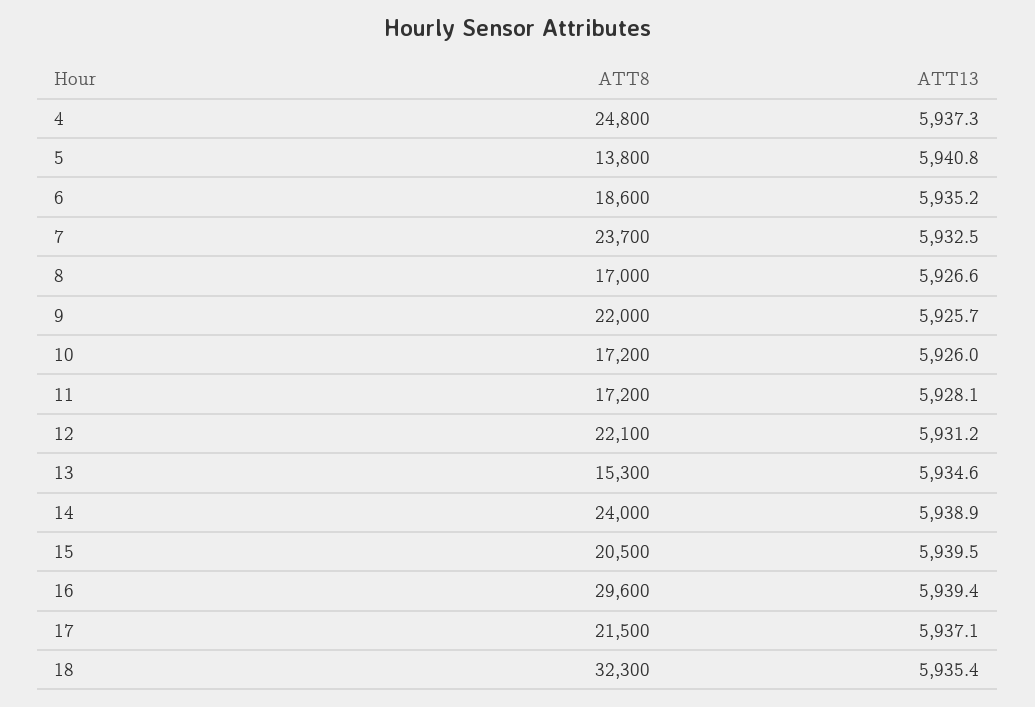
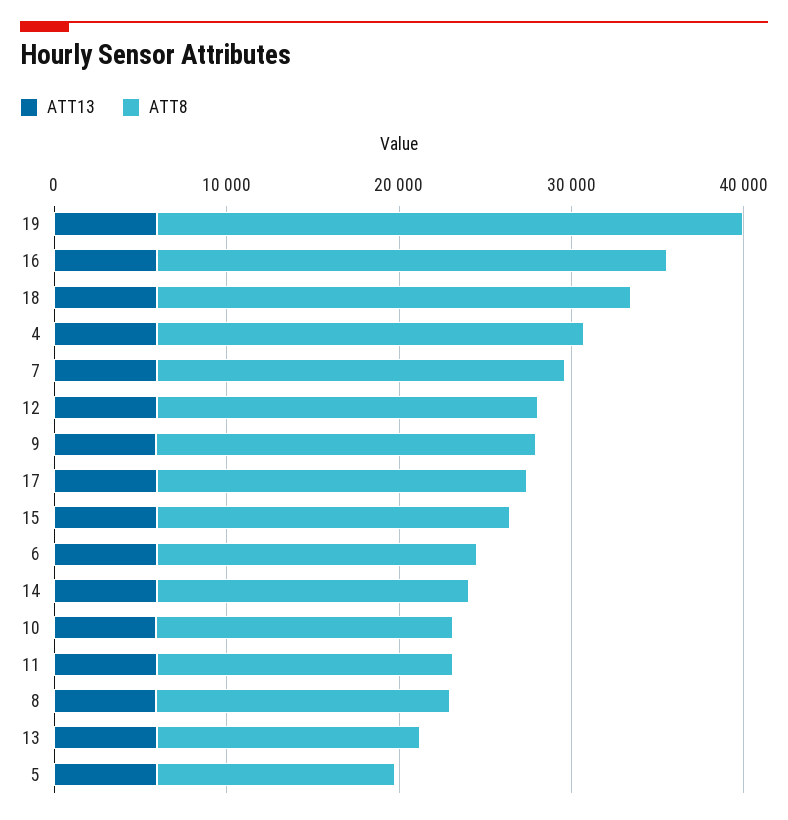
  {
    "ATT8": {
      "4": 24800,
      "5": 13800,
      "6": 18600,
      "7": 23700,
      "8": 17000,
      "9": 22000,
      "10": 17200,
      "11": 17200,
      "12": 22100,
      "13": 15300,
-     "14": 24000,
+     "14": 18000,
      "15": 20500,
      "16": 29600,
      "17": 21500,
-     "18": 32300
+     "18": 28000,
+     "19": 34000
    },
    "ATT13": {
      "4": 5937.3,
      "5": 5940.8,
      "6": 5935.2,
      "7": 5932.5,
      "8": 5926.6,
      "9": 5925.7,
      "10": 5926,
      "11": 5928.1,
      "12": 5931.2,
      "13": 5934.6,
      "14": 5938.9,
      "15": 5939.5,
      "16": 5939.4,
      "17": 5937.1,
-     "18": 5935.4
+     "18": 5935.4,
+     "19": 6000
    }
  }

